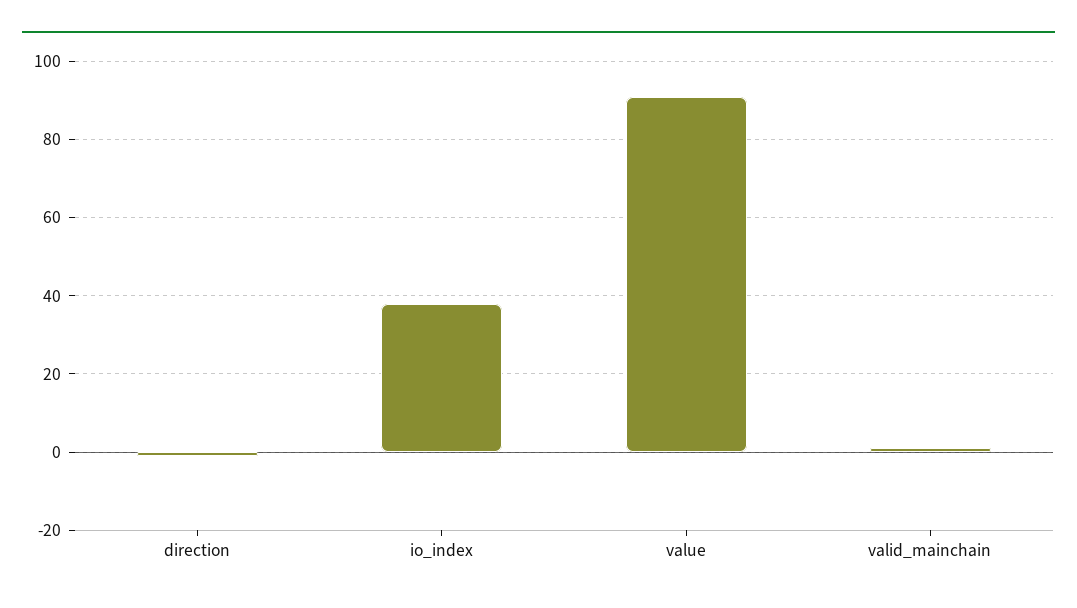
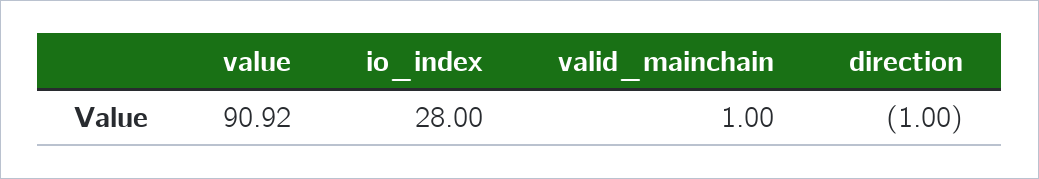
  {
    "direction": -1,
-   "io_index": 38,
+   "io_index": 28,
    "value": 90.92,
    "valid_mainchain": 1
  }

